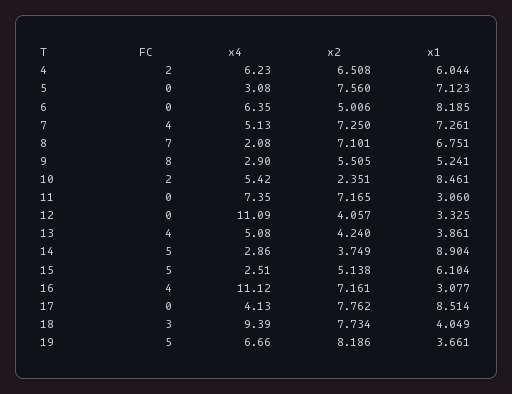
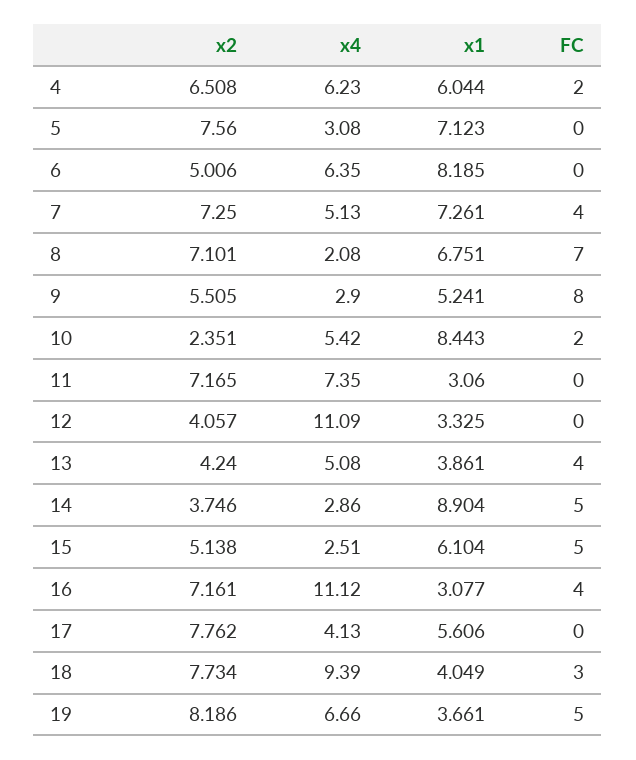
  {
    "FC": {
      "4": 2,
      "5": 0,
      "6": 0,
      "7": 4,
      "8": 7,
      "9": 8,
      "10": 2,
      "11": 0,
      "12": 0,
      "13": 4,
      "14": 5,
      "15": 5,
      "16": 4,
      "17": 0,
      "18": 3,
      "19": 5
    },
    "x4": {
      "4": 6.23,
      "5": 3.08,
      "6": 6.35,
      "7": 5.13,
      "8": 2.08,
      "9": 2.9,
      "10": 5.42,
      "11": 7.35,
      "12": 11.09,
      "13": 5.08,
      "14": 2.86,
      "15": 2.51,
      "16": 11.12,
      "17": 4.13,
      "18": 9.39,
      "19": 6.66
    },
    "x2": {
      "4": 6.508,
      "5": 7.56,
      "6": 5.006,
      "7": 7.25,
      "8": 7.101,
      "9": 5.505,
      "10": 2.351,
      "11": 7.165,
      "12": 4.057,
      "13": 4.24,
-     "14": 3.749,
+     "14": 3.746,
      "15": 5.138,
      "16": 7.161,
      "17": 7.762,
      "18": 7.734,
      "19": 8.186
    },
    "x1": {
      "4": 6.044,
      "5": 7.123,
      "6": 8.185,
      "7": 7.261,
      "8": 6.751,
      "9": 5.241,
-     "10": 8.461,
+     "10": 8.443,
      "11": 3.06,
      "12": 3.325,
      "13": 3.861,
      "14": 8.904,
      "15": 6.104,
      "16": 3.077,
-     "17": 8.514,
+     "17": 5.606,
      "18": 4.049,
      "19": 3.661
    }
  }

